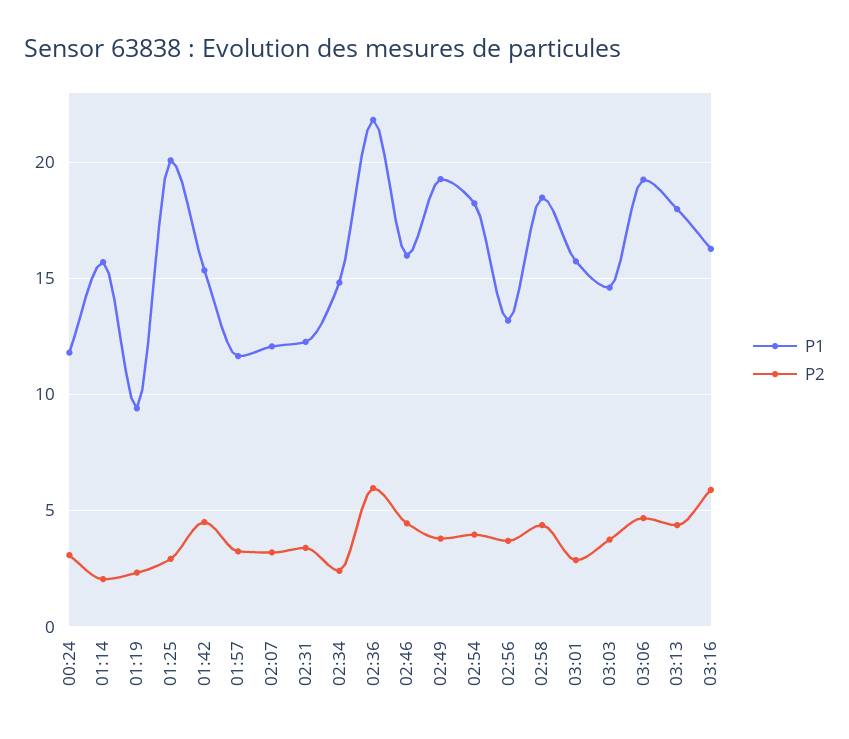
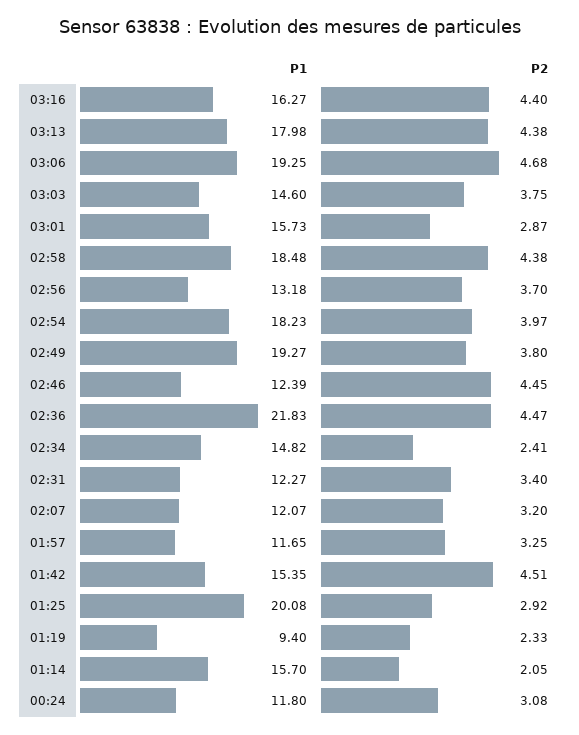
  {
    "P1": {
      "00:24": 11.8,
      "01:14": 15.7,
      "01:19": 9.4,
      "01:25": 20.08,
      "01:42": 15.35,
      "01:57": 11.65,
      "02:07": 12.07,
      "02:31": 12.27,
      "02:34": 14.82,
      "02:36": 21.83,
-     "02:46": 16,
+     "02:46": 12.39,
      "02:49": 19.27,
      "02:54": 18.23,
      "02:56": 13.18,
      "02:58": 18.48,
      "03:01": 15.73,
      "03:03": 14.6,
      "03:06": 19.25,
      "03:13": 17.98,
      "03:16": 16.27
    },
    "P2": {
      "00:24": 3.08,
      "01:14": 2.05,
      "01:19": 2.33,
      "01:25": 2.92,
      "01:42": 4.51,
      "01:57": 3.25,
      "02:07": 3.2,
      "02:31": 3.4,
      "02:34": 2.41,
-     "02:36": 6,
+     "02:36": 4.47,
      "02:46": 4.45,
      "02:49": 3.8,
      "02:54": 3.97,
      "02:56": 3.7,
      "02:58": 4.38,
      "03:01": 2.87,
      "03:03": 3.75,
      "03:06": 4.68,
      "03:13": 4.38,
-     "03:16": 6
+     "03:16": 4.4
    }
  }

